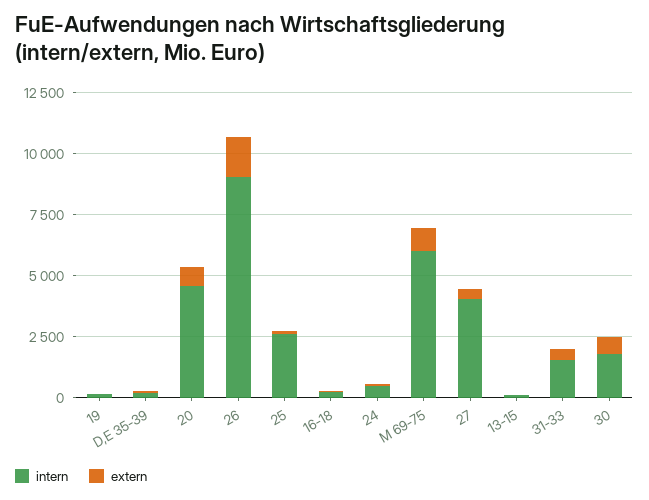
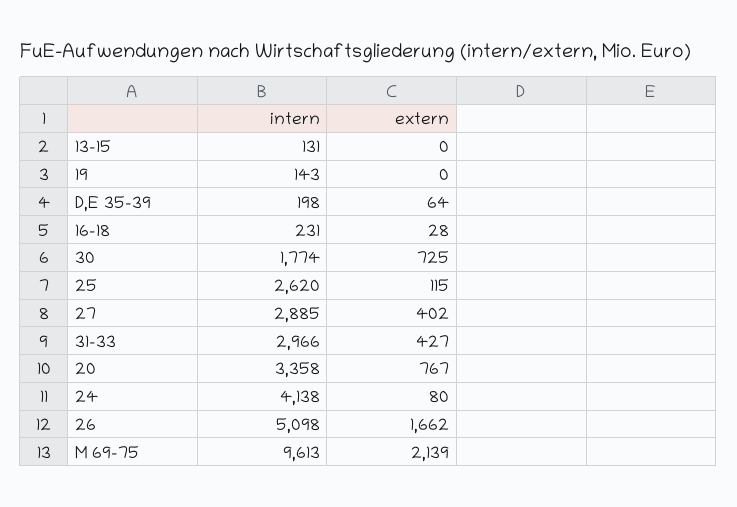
  {
    "intern": {
      "19": 143,
      "D,E 35-39": 198,
-     "20": 4500,
+     "20": 3358,
-     "26": 9000,
+     "26": 5098,
      "25": 2620,
      "16-18": 231,
-     "24": 500,
+     "24": 4138,
-     "M 69-75": 6000,
+     "M 69-75": 9613,
-     "27": 4000,
+     "27": 2885,
      "13-15": 131,
-     "31-33": 1500,
+     "31-33": 2966,
      "30": 1774
    },
    "extern": {
      "19": 0,
      "D,E 35-39": 64,
      "20": 767,
      "26": 1662,
      "25": 115,
      "16-18": 28,
      "24": 80,
-     "M 69-75": 1000,
+     "M 69-75": 2139,
      "27": 402,
      "13-15": 0,
      "31-33": 427,
      "30": 725
    }
  }

